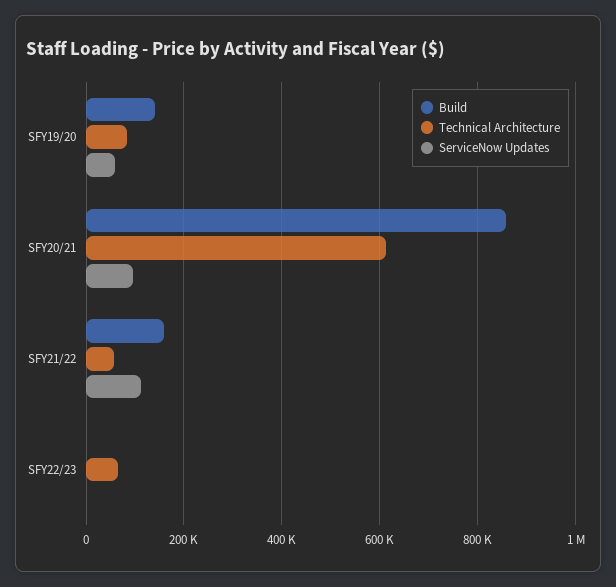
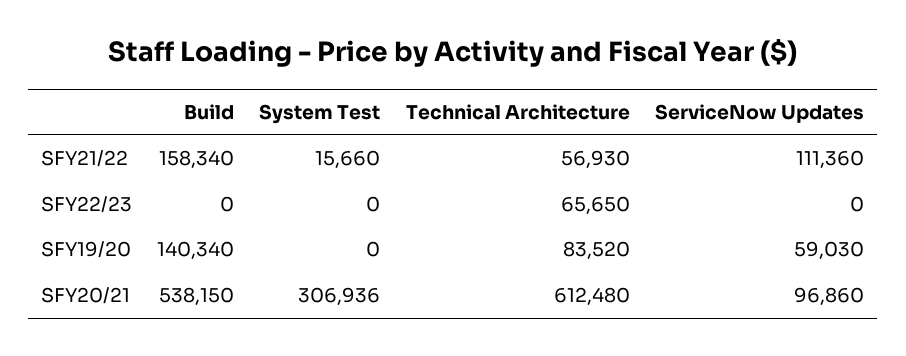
  {
    "Build": {
      "SFY19/20": 140340,
-     "SFY20/21": 860000,
+     "SFY20/21": 538150,
      "SFY21/22": 158340,
      "SFY22/23": 0
    },
    "Technical Architecture": {
      "SFY19/20": 83520,
      "SFY20/21": 612480,
      "SFY21/22": 56930,
      "SFY22/23": 65650
    },
    "ServiceNow Updates": {
      "SFY19/20": 59030,
      "SFY20/21": 96860,
      "SFY21/22": 111360,
      "SFY22/23": 0
-   }
+   },
+   "System Test": {
+     "SFY21/22": 15660,
+     "SFY22/23": 0,
+     "SFY19/20": 0,
+     "SFY20/21": 306936
+   }
  }

